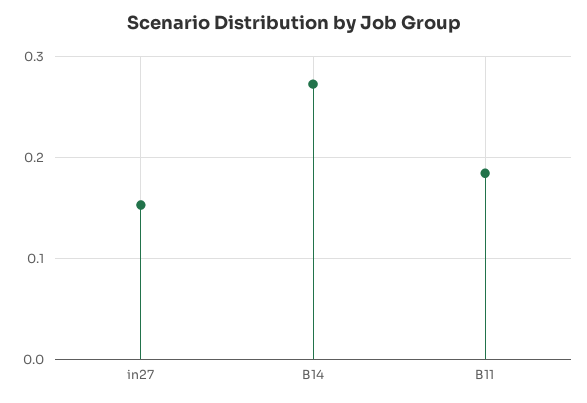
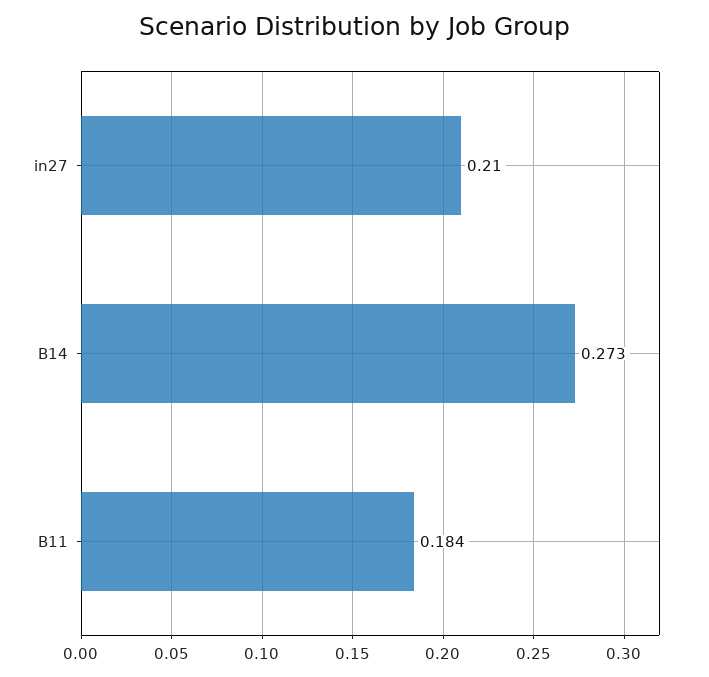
  {
-   "in27": 0.15,
+   "in27": 0.21,
    "B14": 0.273,
    "B11": 0.184
  }

